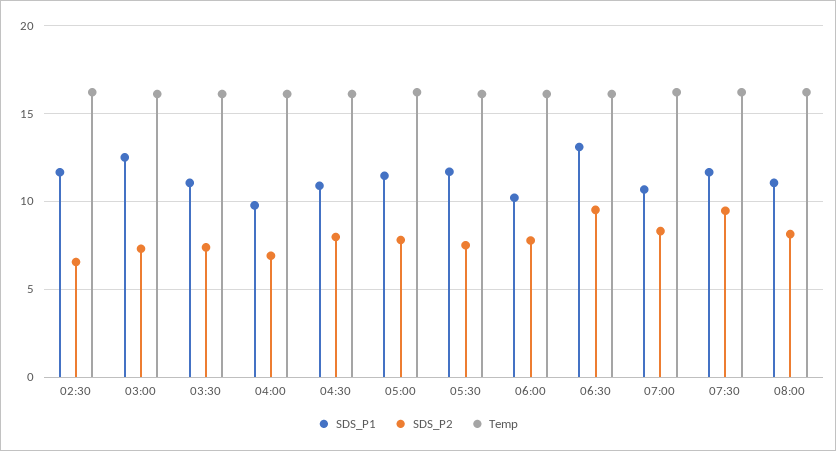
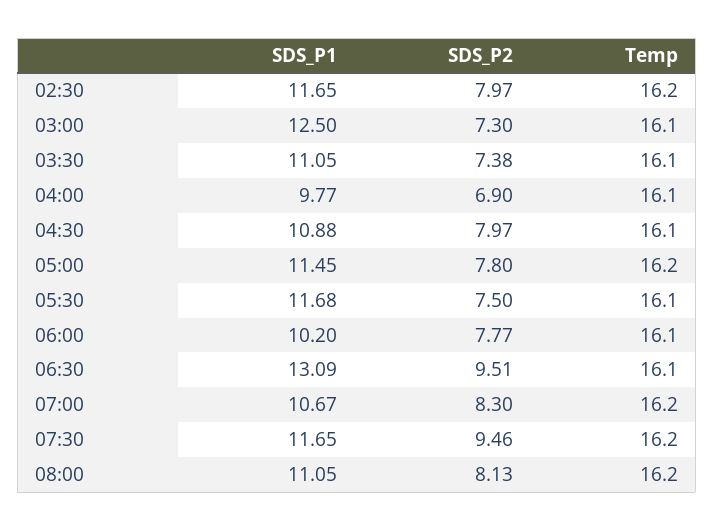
  {
    "SDS_P1": {
      "02:30": 11.65,
      "03:00": 12.5,
      "03:30": 11.05,
      "04:00": 9.77,
      "04:30": 10.88,
      "05:00": 11.45,
      "05:30": 11.68,
      "06:00": 10.2,
      "06:30": 13.09,
      "07:00": 10.67,
      "07:30": 11.65,
      "08:00": 11.05
    },
    "SDS_P2": {
-     "02:30": 6.5,
+     "02:30": 7.97,
      "03:00": 7.3,
      "03:30": 7.38,
      "04:00": 6.9,
      "04:30": 7.97,
      "05:00": 7.8,
      "05:30": 7.5,
      "06:00": 7.77,
      "06:30": 9.51,
      "07:00": 8.3,
      "07:30": 9.46,
      "08:00": 8.13
    },
    "Temp": {
      "02:30": 16.2,
      "03:00": 16.1,
      "03:30": 16.1,
      "04:00": 16.1,
      "04:30": 16.1,
      "05:00": 16.2,
      "05:30": 16.1,
      "06:00": 16.1,
      "06:30": 16.1,
      "07:00": 16.2,
      "07:30": 16.2,
      "08:00": 16.2
    }
  }

